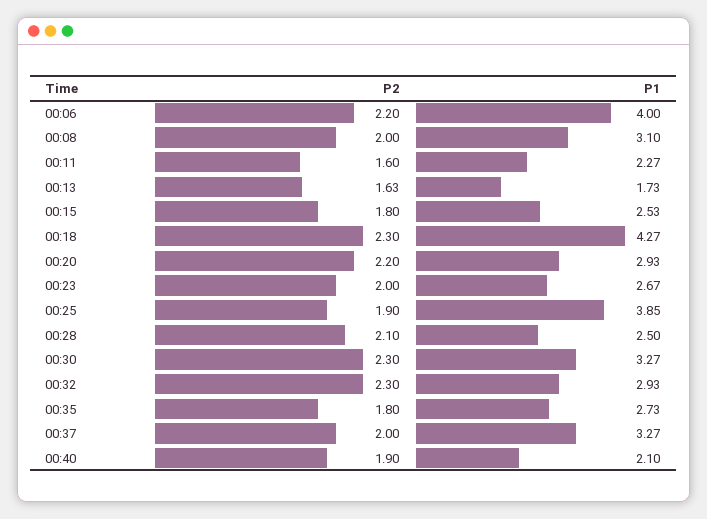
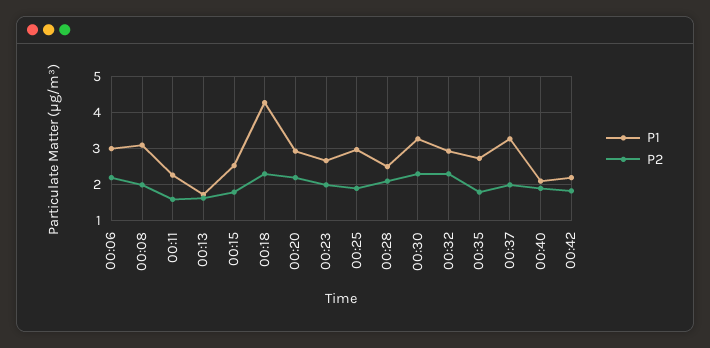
  {
    "P2": {
      "00:06": 2.2,
      "00:08": 2,
      "00:11": 1.6,
      "00:13": 1.63,
      "00:15": 1.8,
      "00:18": 2.3,
      "00:20": 2.2,
      "00:23": 2,
      "00:25": 1.9,
      "00:28": 2.1,
      "00:30": 2.3,
      "00:32": 2.3,
      "00:35": 1.8,
      "00:37": 2,
-     "00:40": 1.9
+     "00:40": 1.9,
+     "00:42": 1.8
    },
    "P1": {
-     "00:06": 4,
+     "00:06": 3,
      "00:08": 3.1,
      "00:11": 2.27,
      "00:13": 1.73,
      "00:15": 2.53,
      "00:18": 4.27,
      "00:20": 2.93,
      "00:23": 2.67,
-     "00:25": 3.85,
+     "00:25": 3,
      "00:28": 2.5,
      "00:30": 3.27,
      "00:32": 2.93,
      "00:35": 2.73,
      "00:37": 3.27,
-     "00:40": 2.1
+     "00:40": 2.1,
+     "00:42": 2.2
    }
  }

